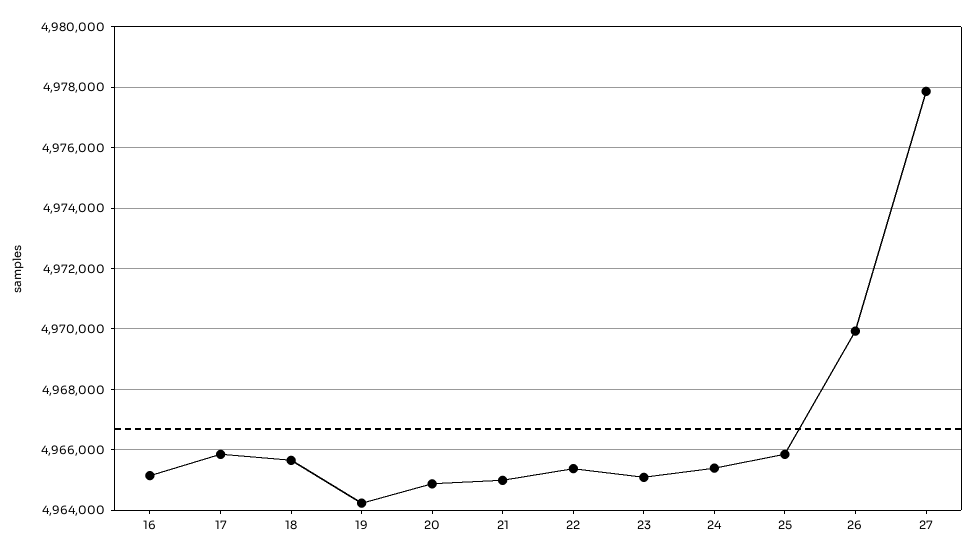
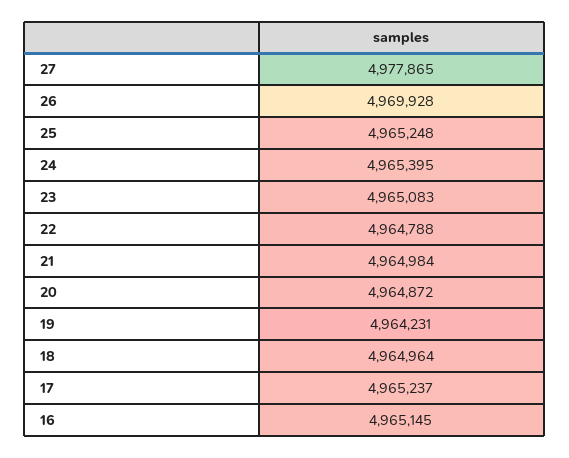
  {
    "16": 4965145,
-   "17": 4965800,
+   "17": 4965237,
-   "18": 4965600,
+   "18": 4964964,
    "19": 4964231,
    "20": 4964872,
    "21": 4964984,
-   "22": 4965400,
+   "22": 4964788,
    "23": 4965083,
    "24": 4965395,
-   "25": 4965800,
+   "25": 4965248,
    "26": 4969928,
    "27": 4977865
  }

